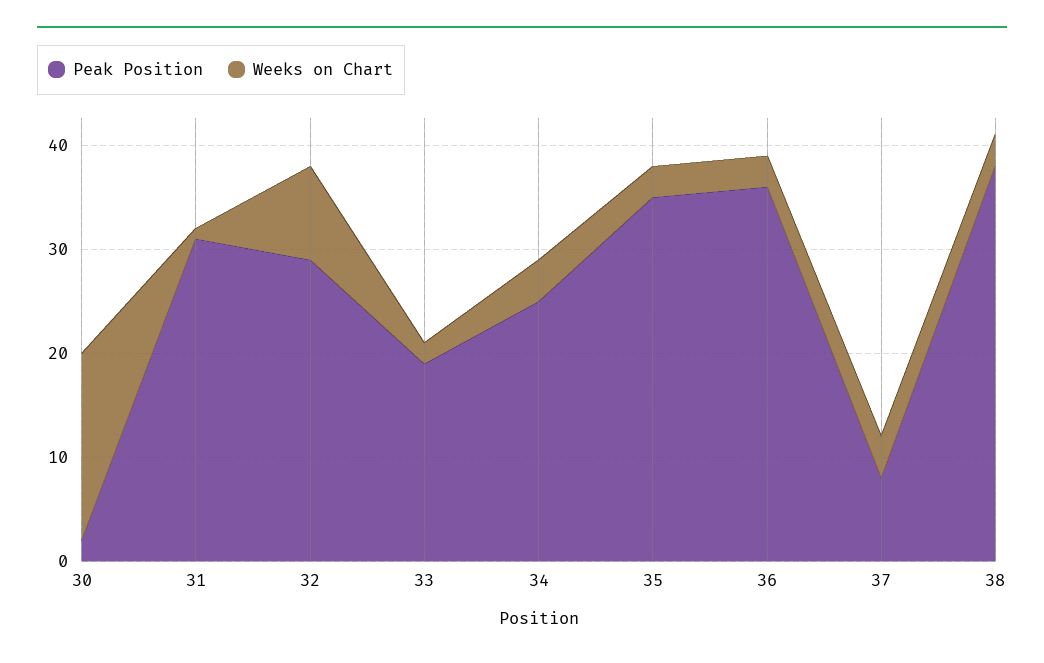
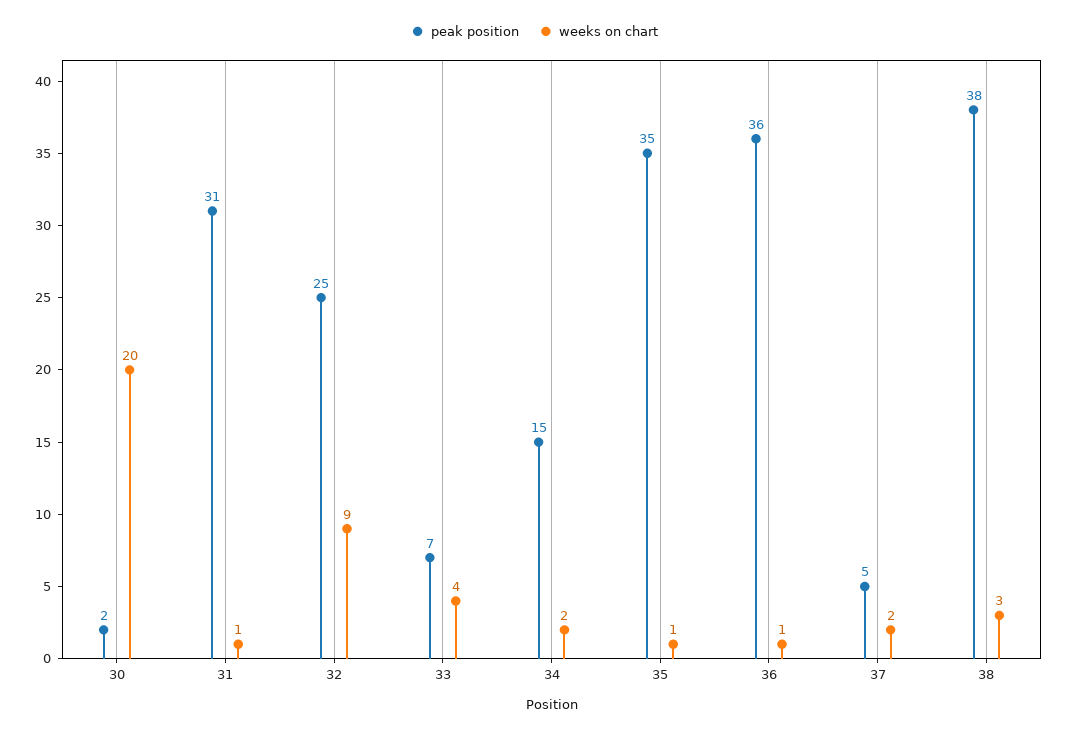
  {
    "Peak Position": {
      "30": 2,
      "31": 31,
-     "32": 29,
+     "32": 25,
-     "33": 19,
+     "33": 7,
-     "34": 25,
+     "34": 15,
      "35": 35,
      "36": 36,
-     "37": 8,
+     "37": 5,
      "38": 38
    },
    "Weeks on Chart": {
-     "30": 18,
+     "30": 20,
      "31": 1,
      "32": 9,
-     "33": 2,
+     "33": 4,
-     "34": 4,
+     "34": 2,
-     "35": 3,
+     "35": 1,
-     "36": 3,
+     "36": 1,
-     "37": 4,
+     "37": 2,
      "38": 3
    }
  }

